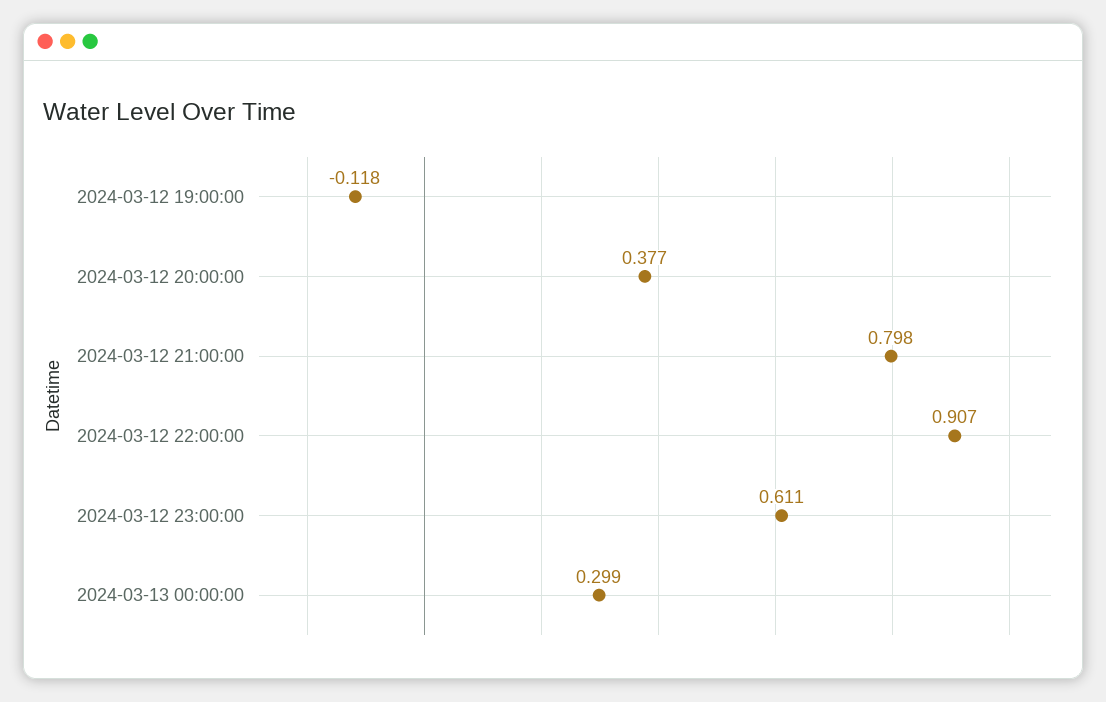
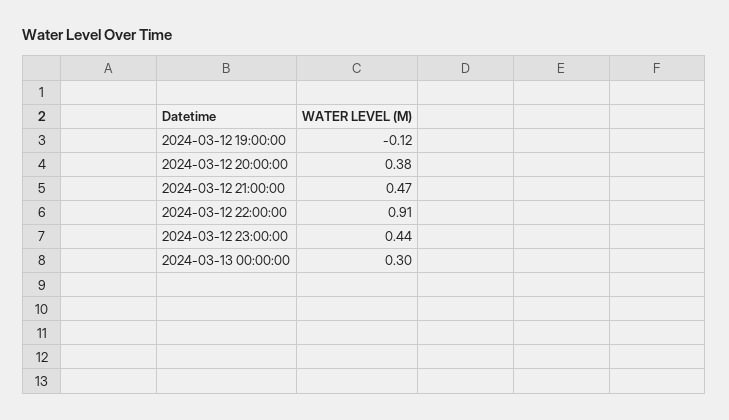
  {
    "2024-03-12 19:00:00": -0.118,
    "2024-03-12 20:00:00": 0.377,
-   "2024-03-12 21:00:00": 0.798,
+   "2024-03-12 21:00:00": 0.47,
    "2024-03-12 22:00:00": 0.907,
-   "2024-03-12 23:00:00": 0.611,
+   "2024-03-12 23:00:00": 0.44,
    "2024-03-13 00:00:00": 0.299
  }

